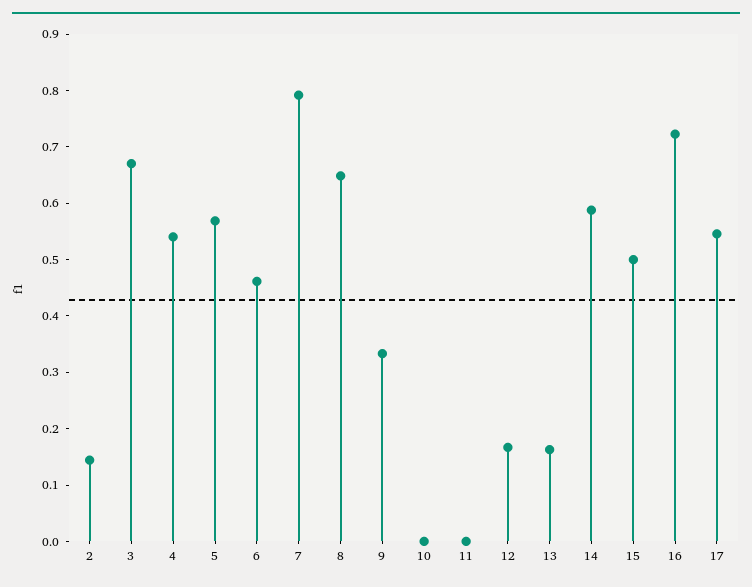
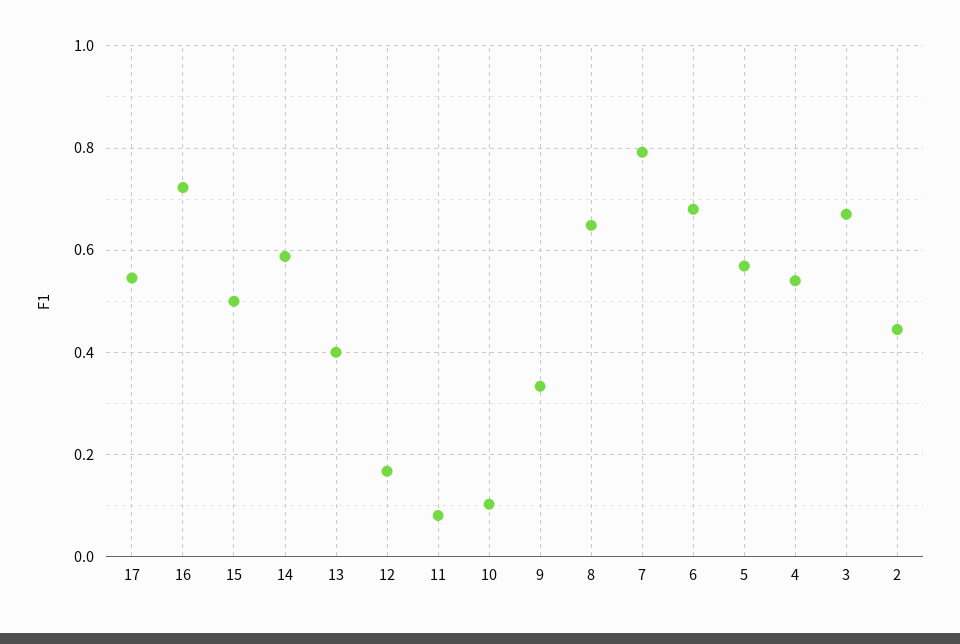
  {
-   "2": 0.14,
+   "2": 0.44,
    "3": 0.68,
    "4": 0.54,
    "5": 0.56,
-   "6": 0.46,
+   "6": 0.68,
    "7": 0.8,
    "8": 0.64,
    "9": 0.34,
-   "10": 0,
+   "10": 0.1,
-   "11": 0,
+   "11": 0.08,
    "12": 0.16,
-   "13": 0.16,
+   "13": 0.4,
    "14": 0.58,
    "15": 0.5,
    "16": 0.72,
    "17": 0.54
  }

